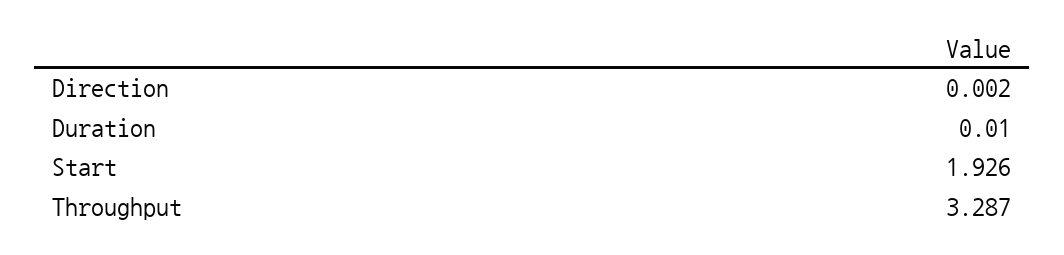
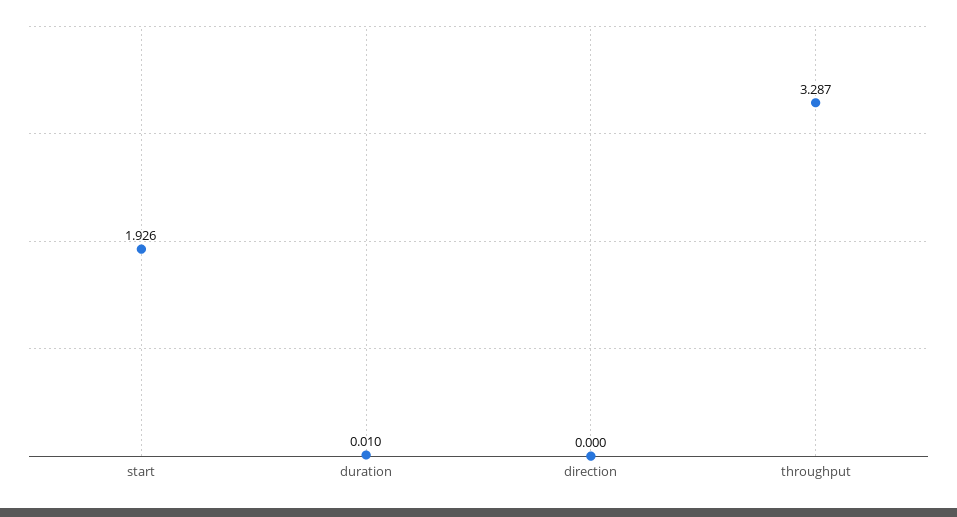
  {
-   "Direction": 0.002,
+   "Direction": 0,
    "Duration": 0.01,
    "Start": 1.926,
    "Throughput": 3.287
  }

